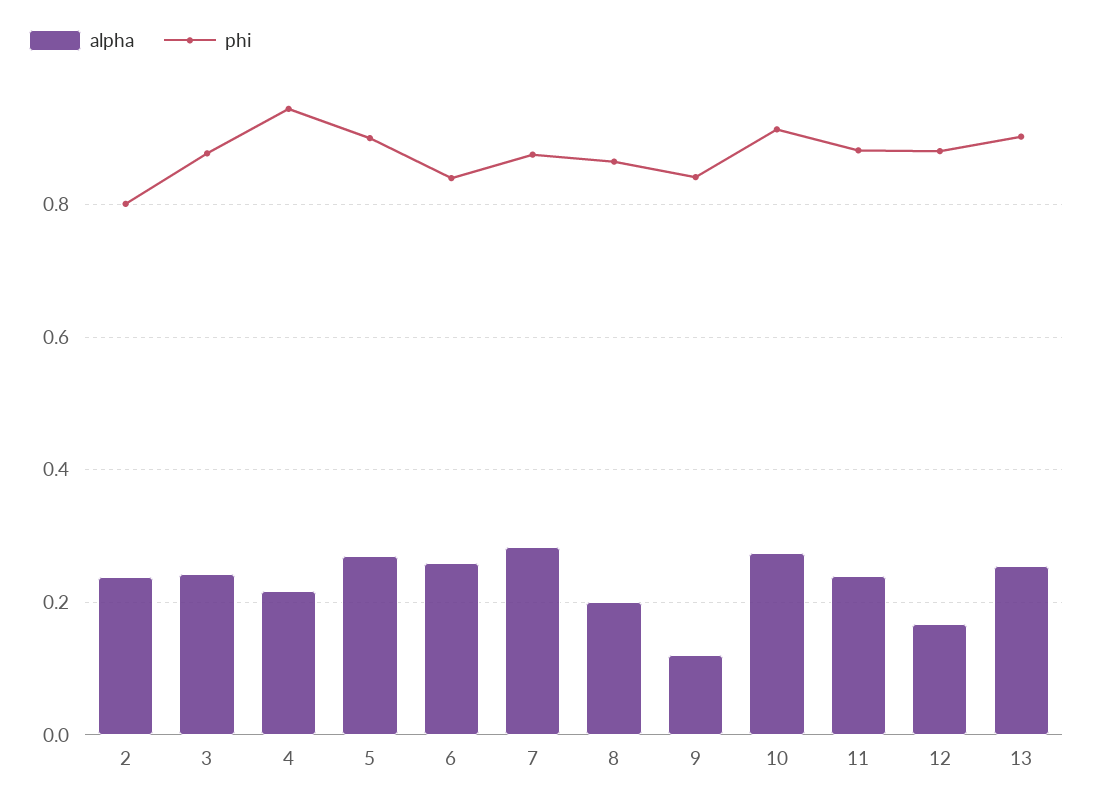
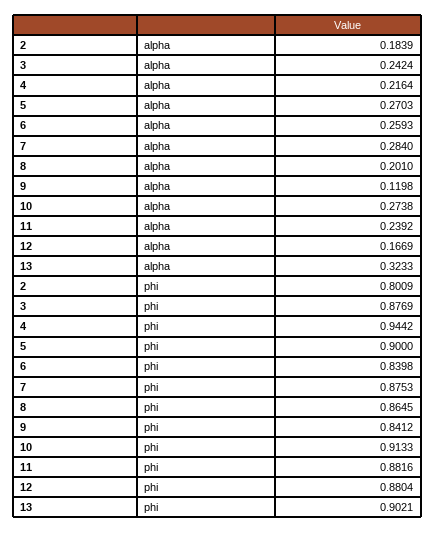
  {
    "alpha": {
-     "2": 0.24,
+     "2": 0.1839,
      "3": 0.2424,
      "4": 0.2164,
      "5": 0.2703,
      "6": 0.2593,
      "7": 0.284,
      "8": 0.201,
      "9": 0.1198,
      "10": 0.2738,
      "11": 0.2392,
      "12": 0.1669,
-     "13": 0.26
+     "13": 0.3233
    },
    "phi": {
      "2": 0.8009,
      "3": 0.8769,
      "4": 0.9442,
      "5": 0.9,
      "6": 0.8398,
      "7": 0.8753,
      "8": 0.8645,
      "9": 0.8412,
      "10": 0.9133,
      "11": 0.8816,
      "12": 0.8804,
      "13": 0.9021
    }
  }

